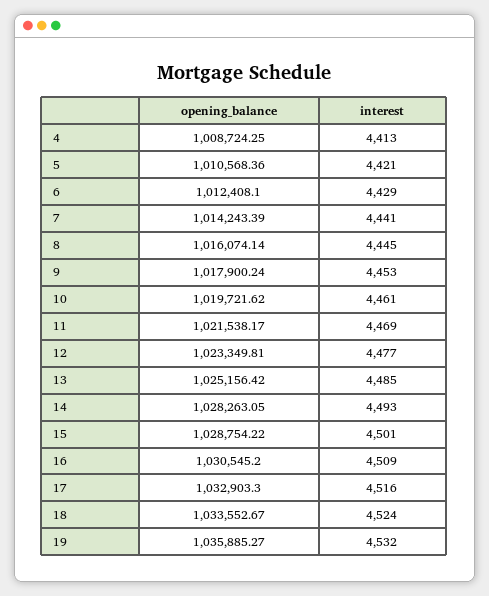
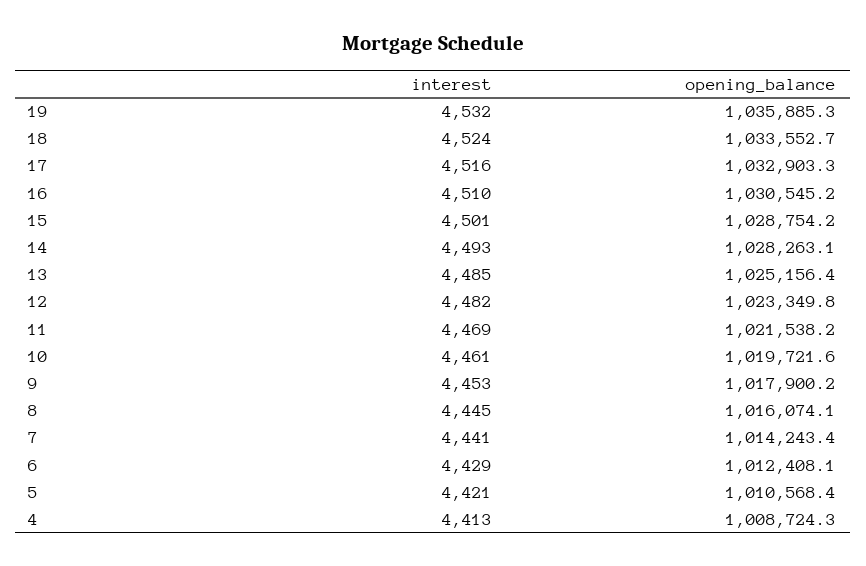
  {
    "opening_balance": {
      "4": 1008724.25,
      "5": 1010568.36,
      "6": 1012408.1,
      "7": 1014243.39,
      "8": 1016074.14,
      "9": 1017900.24,
      "10": 1019721.62,
      "11": 1021538.17,
      "12": 1023349.81,
      "13": 1025156.42,
      "14": 1028263.05,
      "15": 1028754.22,
      "16": 1030545.2,
      "17": 1032903.3,
      "18": 1033552.67,
      "19": 1035885.27
    },
    "interest": {
      "4": 4413,
      "5": 4421,
      "6": 4429,
      "7": 4441,
      "8": 4445,
      "9": 4453,
      "10": 4461,
      "11": 4469,
-     "12": 4477,
+     "12": 4482,
      "13": 4485,
      "14": 4493,
      "15": 4501,
-     "16": 4509,
+     "16": 4510,
      "17": 4516,
      "18": 4524,
      "19": 4532
    }
  }

